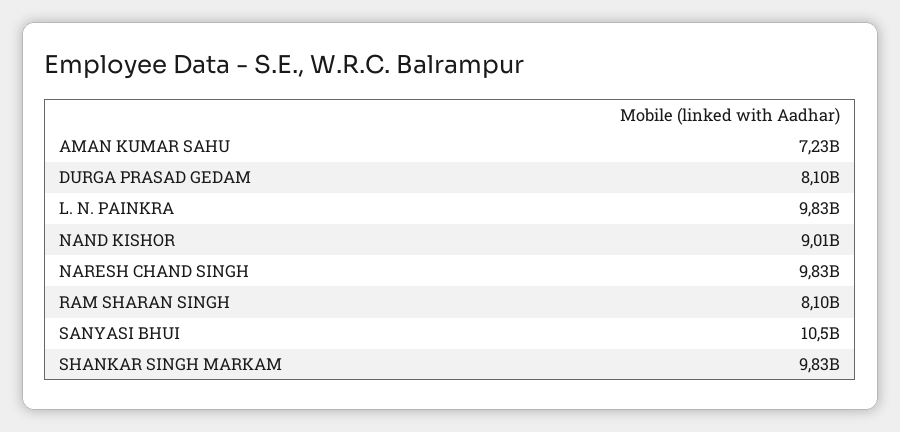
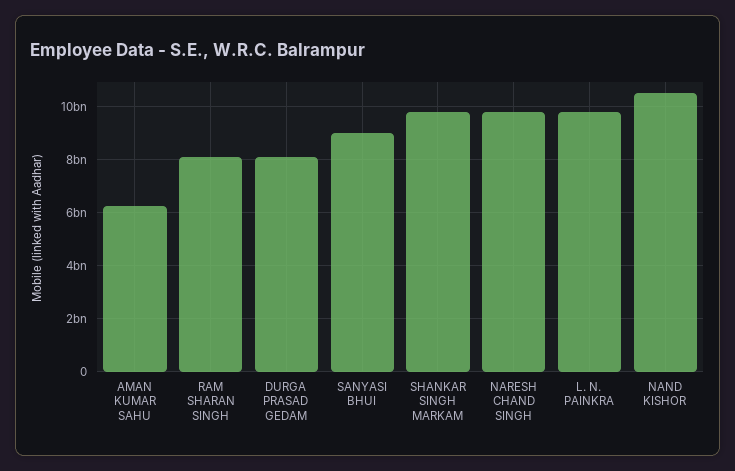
  {
-   "AMAN KUMAR SAHU": 7230000000,
+   "AMAN KUMAR SAHU": 6250000000,
    "DURGA PRASAD GEDAM": 8100000000,
    "L. N. PAINKRA": 9830000000,
-   "NAND KISHOR": 9010000000,
+   "NAND KISHOR": 10500000000,
    "NARESH CHAND SINGH": 9830000000,
    "RAM SHARAN SINGH": 8100000000,
-   "SANYASI BHUI": 10500000000,
+   "SANYASI BHUI": 9000000000,
    "SHANKAR SINGH MARKAM": 9830000000
  }

